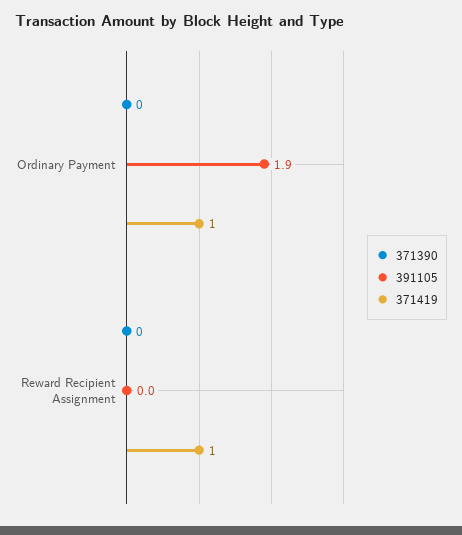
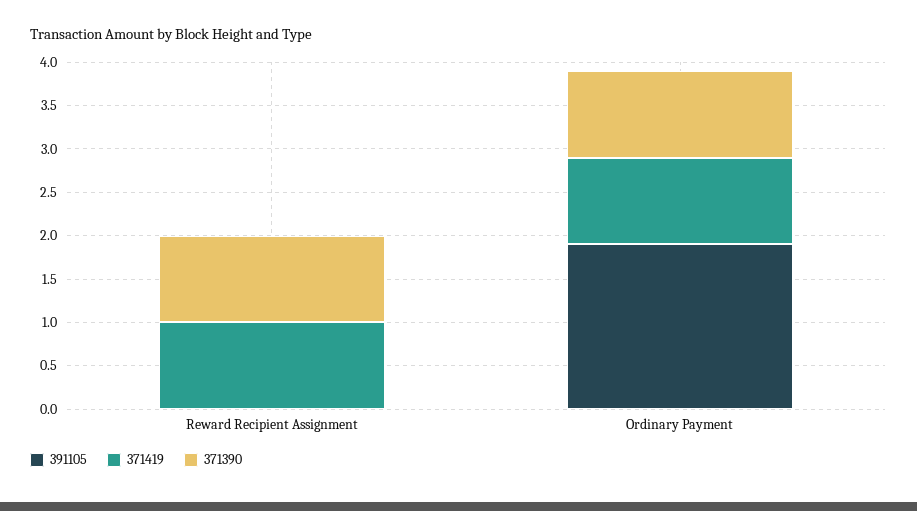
  {
    "371390": {
-     "Ordinary Payment": 0,
+     "Ordinary Payment": 1,
-     "Reward Recipient Assignment": 0
+     "Reward Recipient Assignment": 1
    },
    "391105": {
      "Ordinary Payment": 1.9,
      "Reward Recipient Assignment": 0
    },
    "371419": {
      "Ordinary Payment": 1,
      "Reward Recipient Assignment": 1
    }
  }

